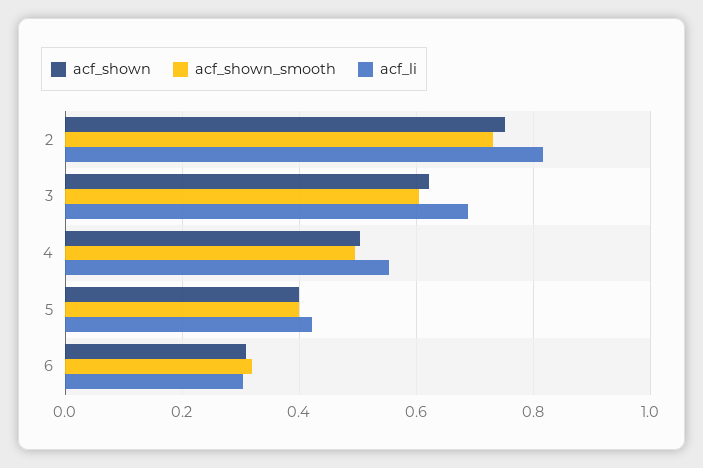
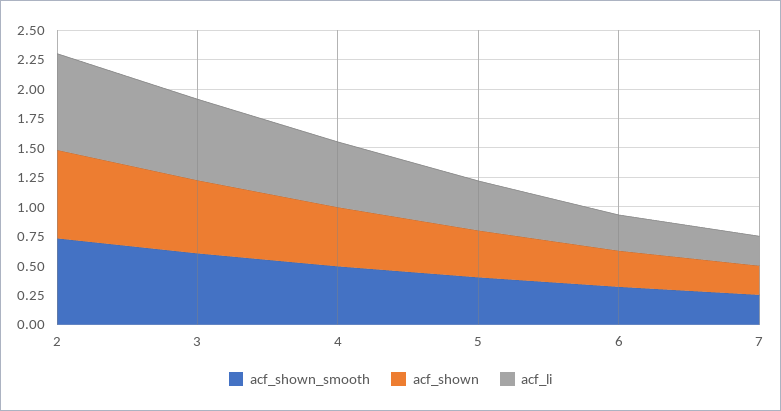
  {
    "acf_shown": {
      "2": 0.76,
      "3": 0.62,
      "4": 0.5,
      "5": 0.4,
-     "6": 0.3
+     "6": 0.3,
+     "7": 0.25
    },
    "acf_shown_smooth": {
      "2": 0.74,
      "3": 0.6,
      "4": 0.5,
      "5": 0.4,
-     "6": 0.32
+     "6": 0.32,
+     "7": 0.25
    },
    "acf_li": {
      "2": 0.82,
      "3": 0.68,
      "4": 0.56,
      "5": 0.42,
-     "6": 0.3
+     "6": 0.3,
+     "7": 0.25
    }
  }

